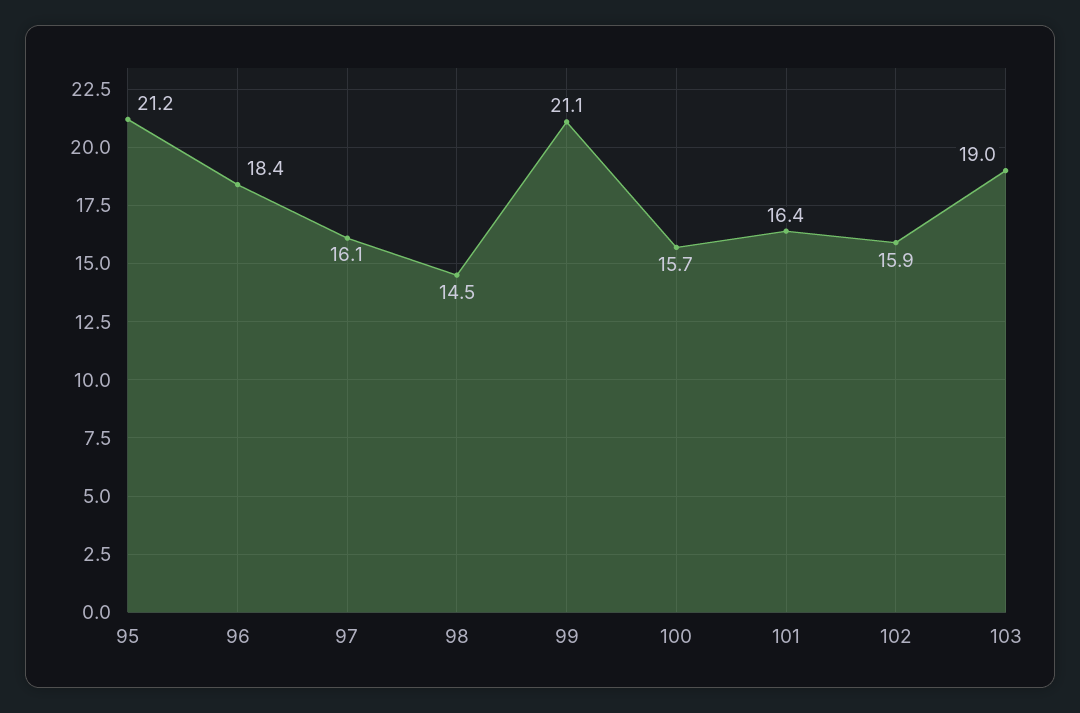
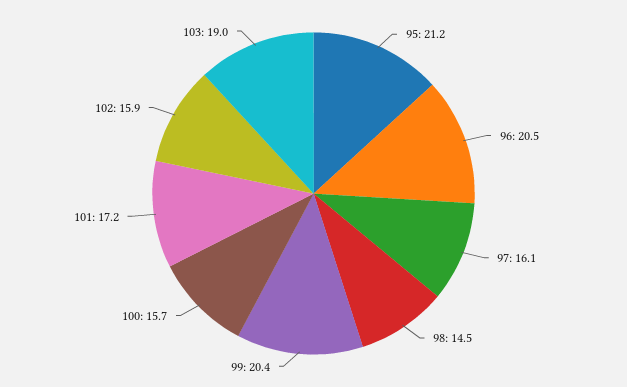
  {
    "95": 21.2,
-   "96": 18.4,
+   "96": 20.5,
    "97": 16.1,
    "98": 14.5,
-   "99": 21.1,
+   "99": 20.4,
    "100": 15.7,
-   "101": 16.4,
+   "101": 17.2,
    "102": 15.9,
    "103": 19
  }

